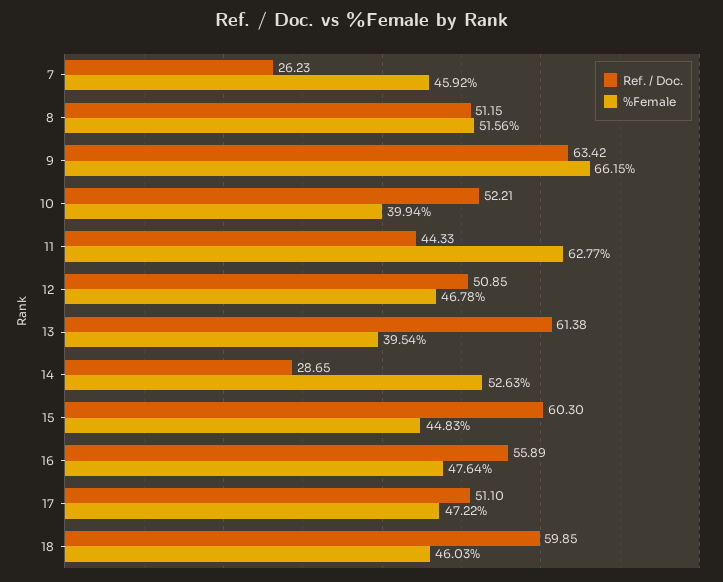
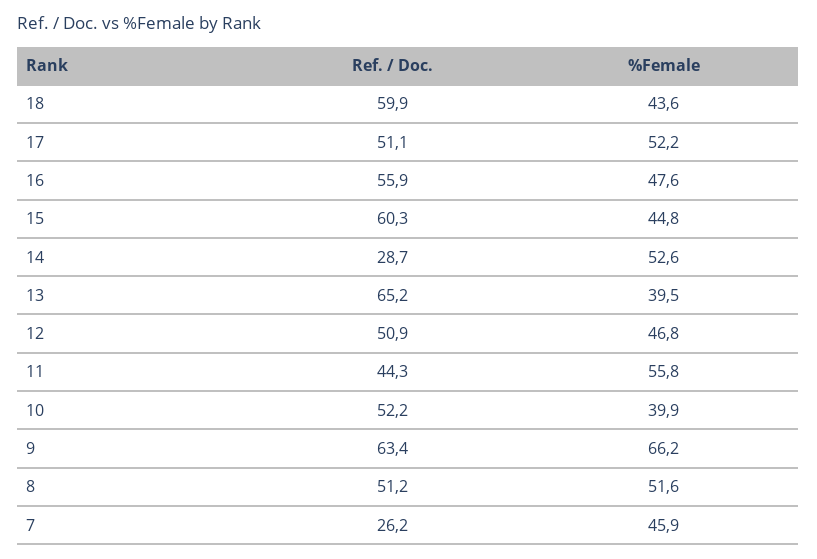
  {
    "Ref. / Doc.": {
      "7": 26.23,
      "8": 51.15,
      "9": 63.42,
      "10": 52.21,
      "11": 44.33,
      "12": 50.85,
-     "13": 61.38,
+     "13": 65.2,
      "14": 28.65,
      "15": 60.3,
      "16": 55.89,
      "17": 51.1,
      "18": 59.85
    },
    "%Female": {
      "7": 45.92,
      "8": 51.56,
      "9": 66.15,
      "10": 39.94,
-     "11": 62.77,
+     "11": 55.8,
      "12": 46.78,
      "13": 39.54,
      "14": 52.63,
      "15": 44.83,
      "16": 47.64,
-     "17": 47.22,
+     "17": 52.2,
-     "18": 46.03
+     "18": 43.6
    }
  }

